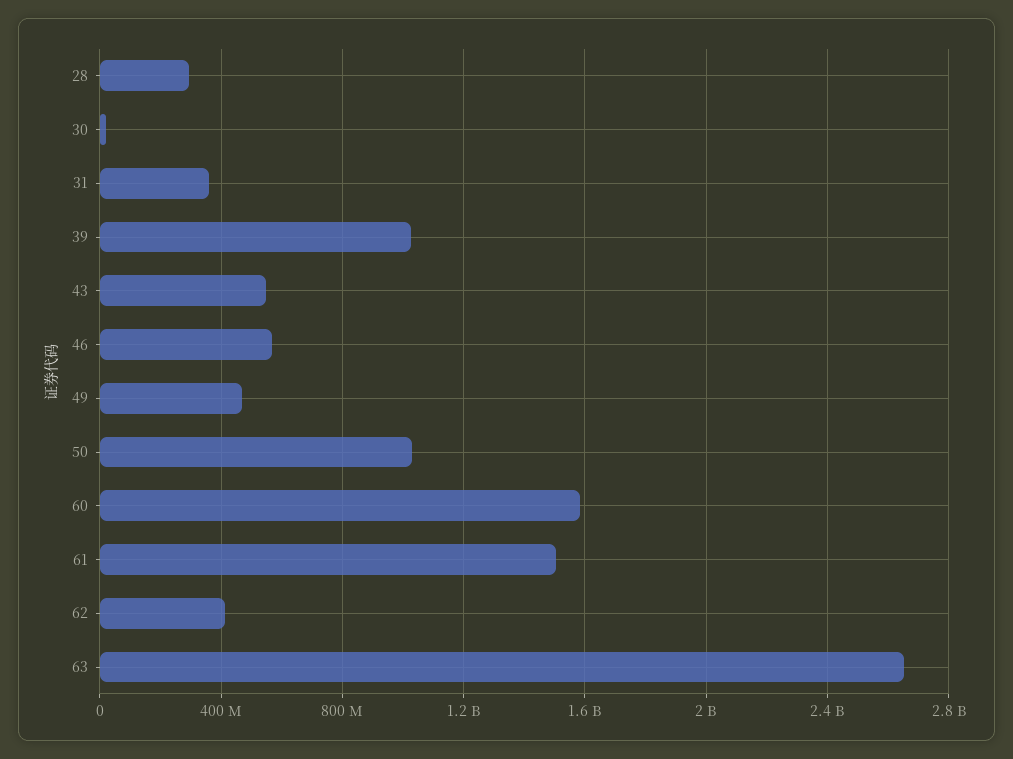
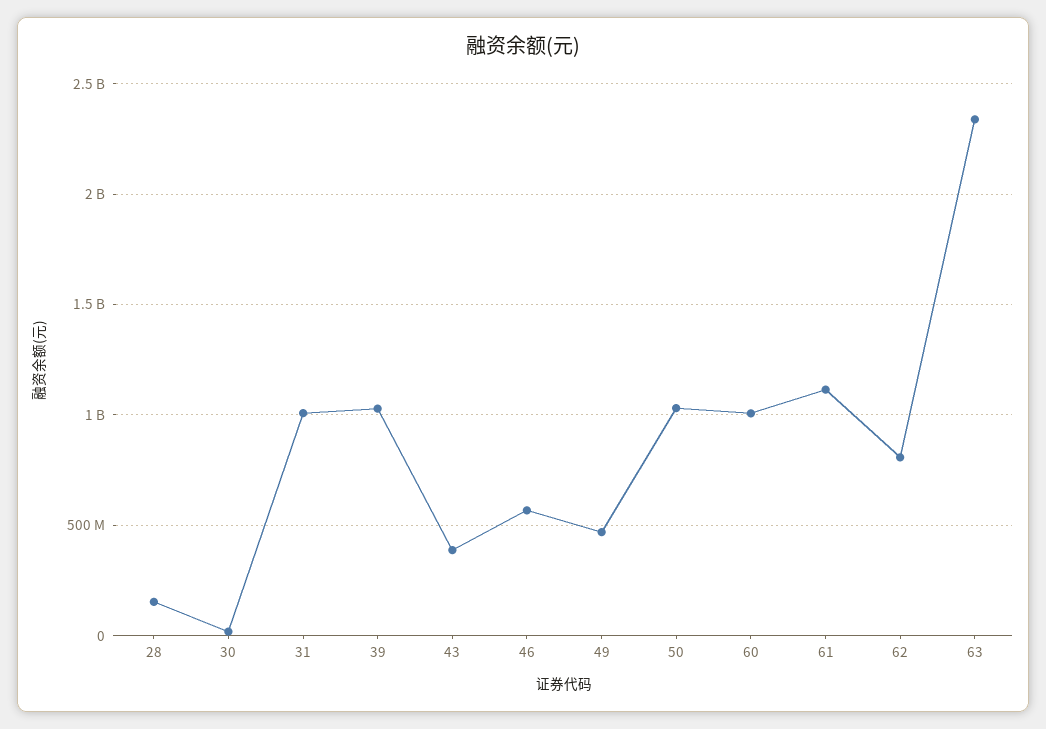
  {
-   "28": 300000000,
+   "28": 150000000,
    "30": 0,
-   "31": 350000000,
+   "31": 1000000000,
    "39": 1050000000,
-   "43": 550000000,
+   "43": 400000000,
    "46": 550000000,
    "49": 450000000,
    "50": 1050000000,
-   "60": 1600000000,
+   "60": 1000000000,
-   "61": 1500000000,
+   "61": 1100000000,
-   "62": 400000000,
+   "62": 800000000,
-   "63": 2650000000
+   "63": 2350000000
  }

